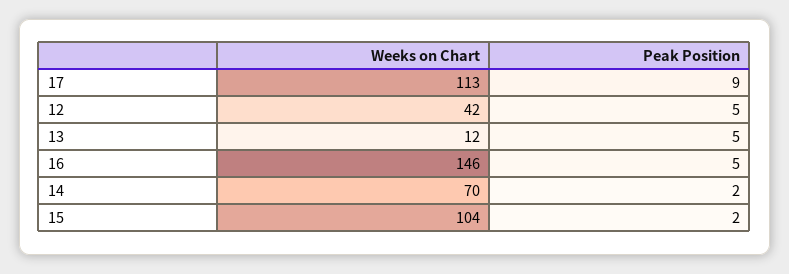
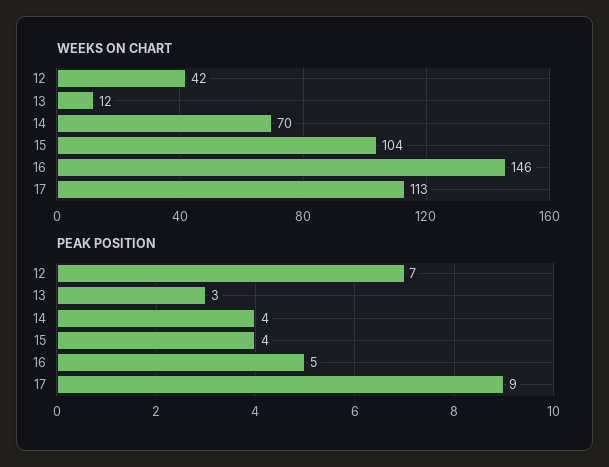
  {
    "Weeks on Chart": {
      "17": 113,
      "12": 42,
      "13": 12,
      "16": 146,
      "14": 70,
      "15": 104
    },
    "Peak Position": {
      "17": 9,
-     "12": 5,
+     "12": 7,
-     "13": 5,
+     "13": 3,
      "16": 5,
-     "14": 2,
+     "14": 4,
-     "15": 2
+     "15": 4
    }
  }

